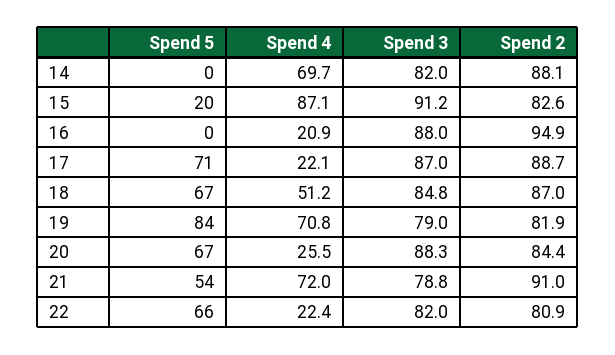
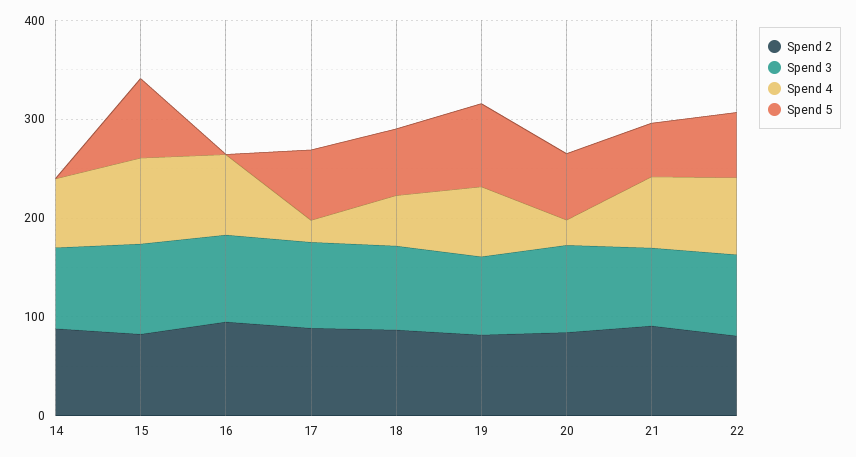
  {
    "Spend 5": {
      "14": 0,
-     "15": 20,
+     "15": 80,
      "16": 0,
      "17": 71,
      "18": 67,
      "19": 84,
      "20": 67,
      "21": 54,
      "22": 66
    },
    "Spend 4": {
      "14": 69.7,
      "15": 87.1,
-     "16": 20.9,
+     "16": 80,
      "17": 22.1,
      "18": 51.2,
      "19": 70.8,
      "20": 25.5,
      "21": 72,
-     "22": 22.4
+     "22": 80
    },
    "Spend 3": {
      "14": 82,
      "15": 91.2,
      "16": 88,
      "17": 87,
      "18": 84.8,
      "19": 79,
      "20": 88.3,
      "21": 78.8,
      "22": 82
    },
    "Spend 2": {
      "14": 88.1,
      "15": 82.6,
      "16": 94.9,
      "17": 88.7,
      "18": 87,
      "19": 81.9,
      "20": 84.4,
      "21": 91,
      "22": 80.9
    }
  }

